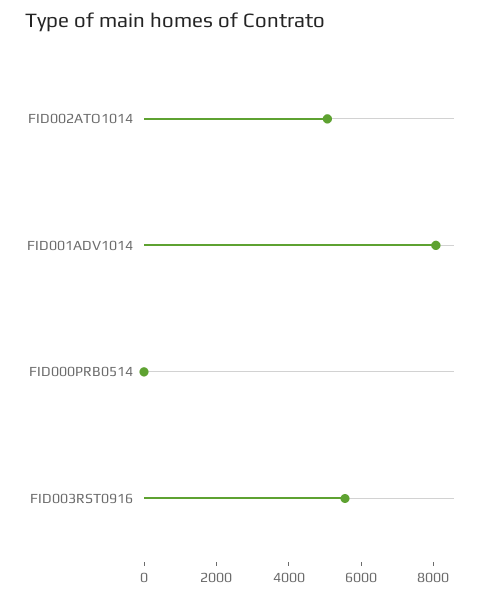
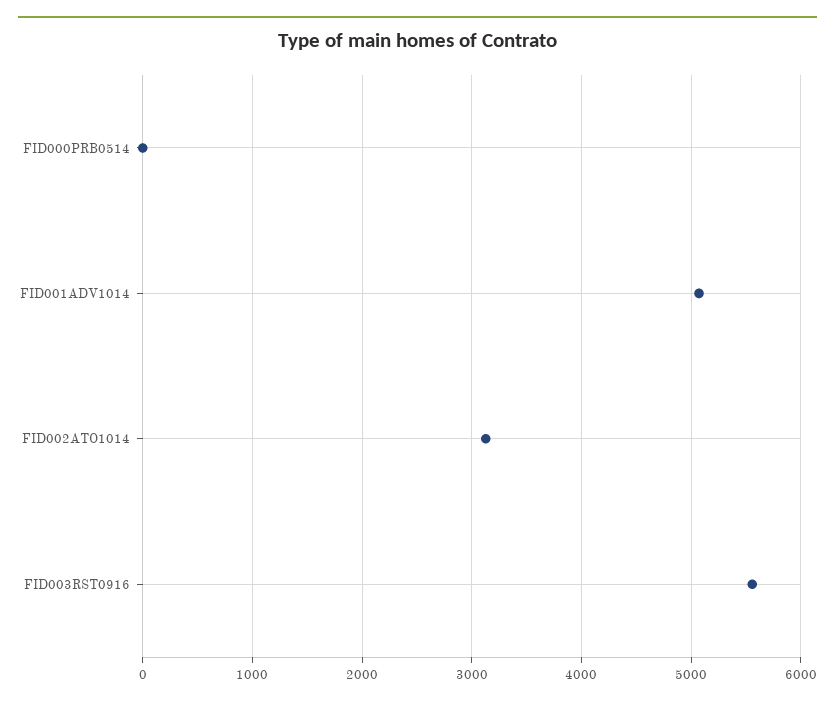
  {
-   "FID002ATO1014": 5000,
+   "FID002ATO1014": 3100,
-   "FID001ADV1014": 8000,
+   "FID001ADV1014": 5100,
    "FID000PRB0514": 0,
    "FID003RST0916": 5600
  }

